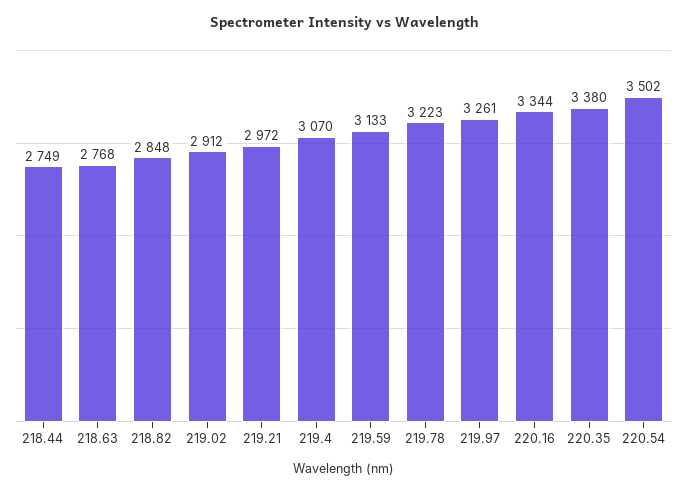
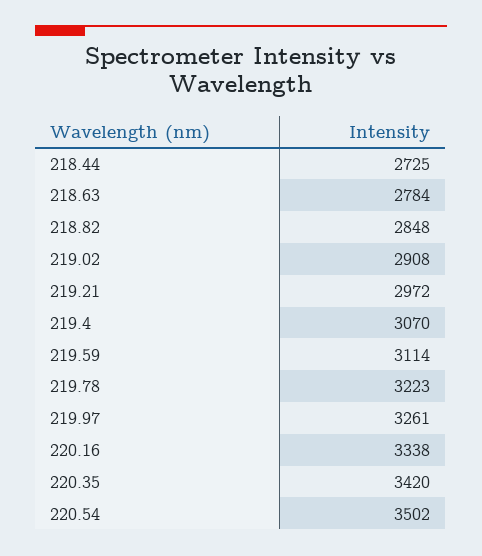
  {
-   "218.44": 2749,
+   "218.44": 2725,
-   "218.63": 2768,
+   "218.63": 2784,
    "218.82": 2848,
-   "219.02": 2912,
+   "219.02": 2908,
    "219.21": 2972,
    "219.4": 3070,
-   "219.59": 3133,
+   "219.59": 3114,
    "219.78": 3223,
    "219.97": 3261,
-   "220.16": 3344,
+   "220.16": 3338,
-   "220.35": 3380,
+   "220.35": 3420,
    "220.54": 3502
  }

